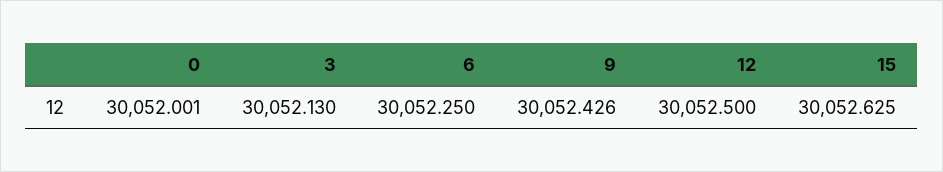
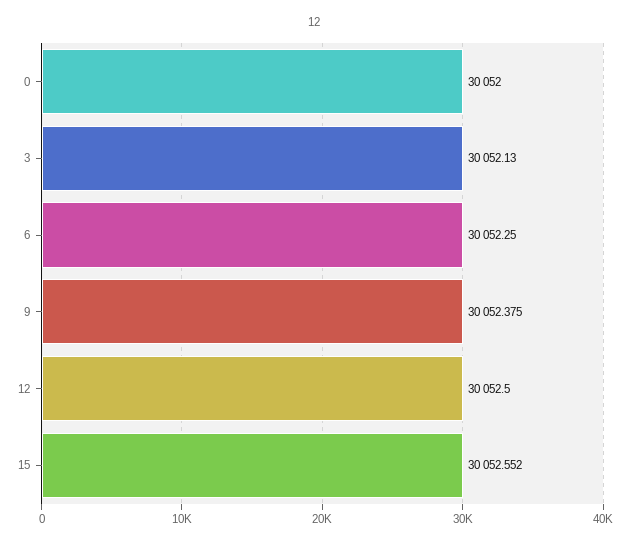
  {
-   "0": 30052.001,
+   "0": 30052,
    "3": 30052.13,
    "6": 30052.25,
-   "9": 30052.426,
+   "9": 30052.375,
    "12": 30052.5,
-   "15": 30052.625
+   "15": 30052.552
  }

